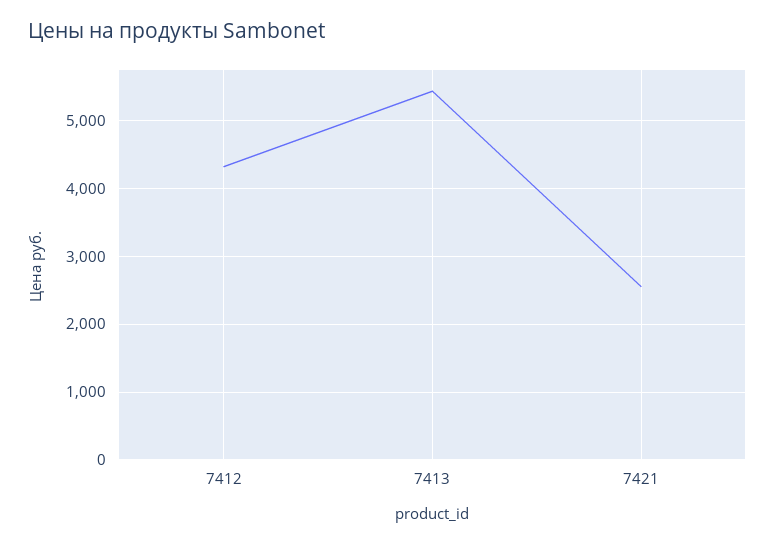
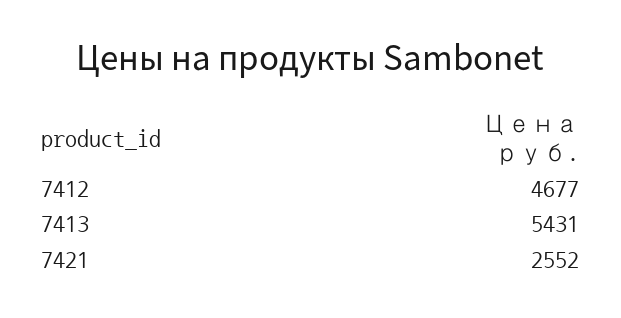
  {
-   "7412": 4300,
+   "7412": 4677,
    "7413": 5431,
    "7421": 2552
  }

